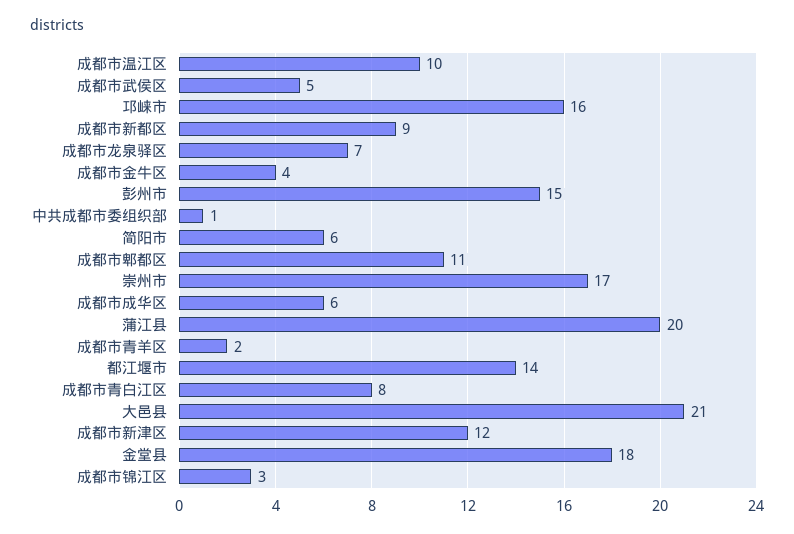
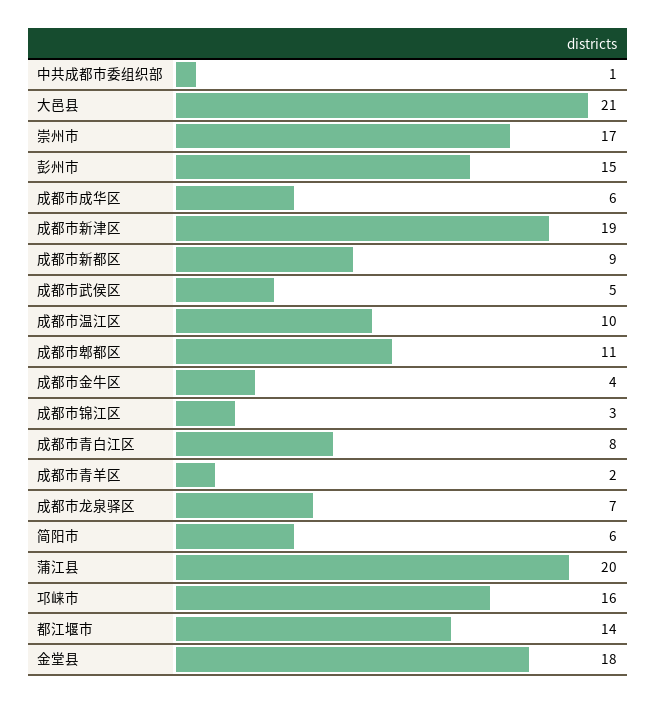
  {
    "成都市温江区": 10,
    "成都市武侯区": 5,
    "邛崃市": 16,
    "成都市新都区": 9,
    "成都市龙泉驿区": 7,
    "成都市金牛区": 4,
    "彭州市": 15,
    "中共成都市委组织部": 1,
    "简阳市": 6,
    "成都市郫都区": 11,
    "崇州市": 17,
    "成都市成华区": 6,
    "蒲江县": 20,
    "成都市青羊区": 2,
    "都江堰市": 14,
    "成都市青白江区": 8,
    "大邑县": 21,
-   "成都市新津区": 12,
+   "成都市新津区": 19,
    "金堂县": 18,
    "成都市锦江区": 3
  }

